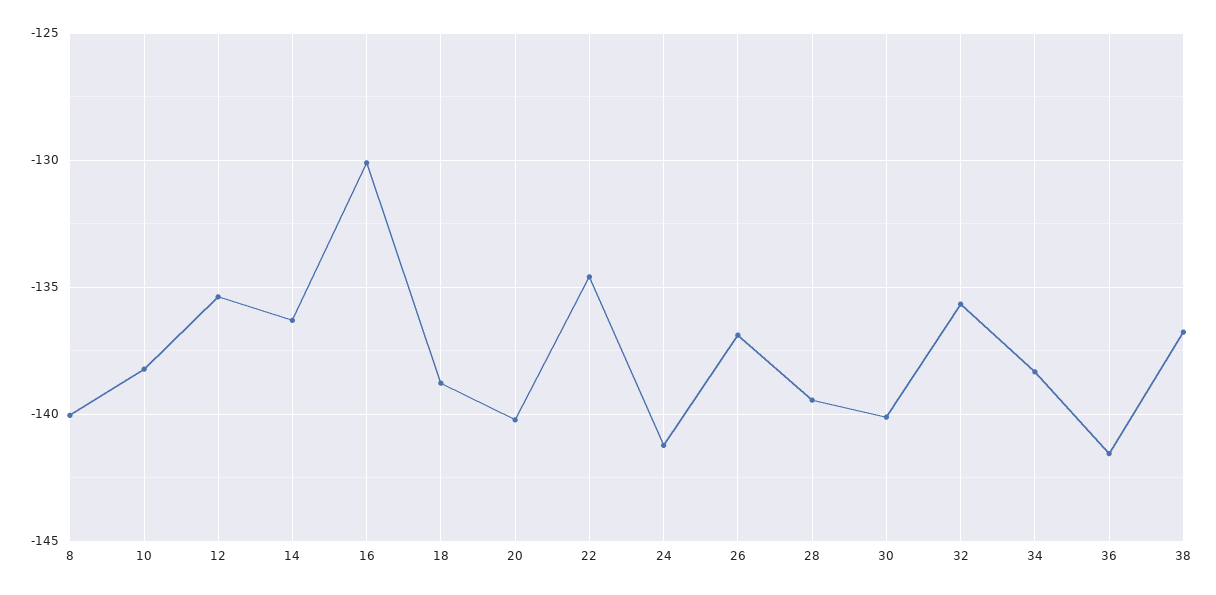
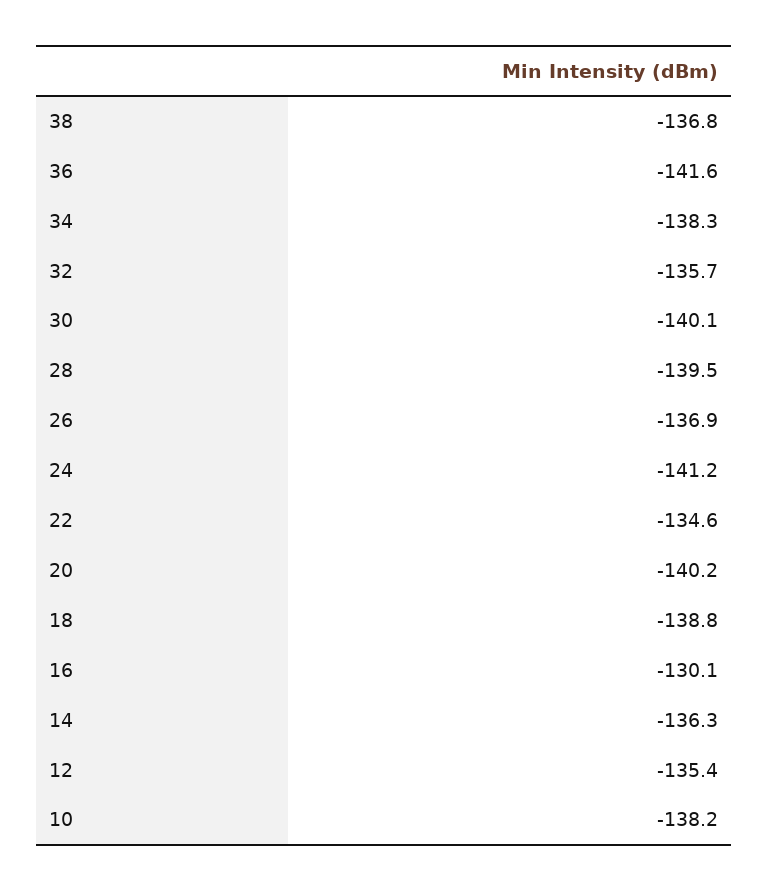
  {
-   "8": -140,
    "10": -138.2,
    "12": -135.4,
    "14": -136.3,
    "16": -130.1,
    "18": -138.8,
    "20": -140.2,
    "22": -134.6,
    "24": -141.2,
    "26": -136.9,
    "28": -139.5,
    "30": -140.1,
    "32": -135.7,
    "34": -138.3,
    "36": -141.6,
    "38": -136.8
  }

